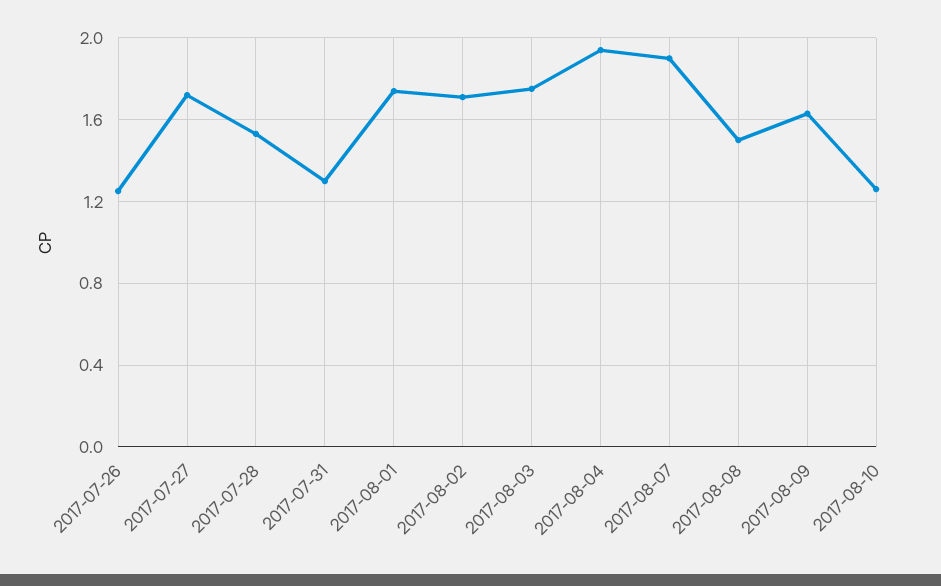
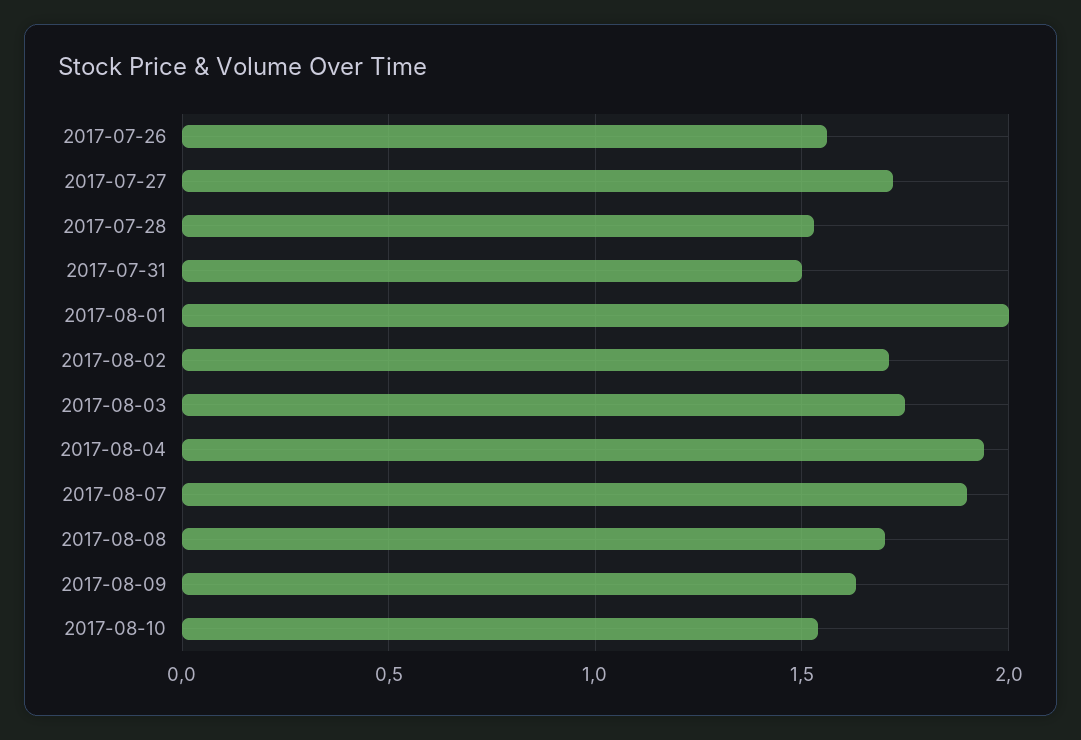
  {
-   "2017-07-26": 1.25,
+   "2017-07-26": 1.55,
    "2017-07-27": 1.7,
    "2017-07-28": 1.55,
-   "2017-07-31": 1.3,
+   "2017-07-31": 1.5,
-   "2017-08-01": 1.75,
+   "2017-08-01": 2,
    "2017-08-02": 1.7,
    "2017-08-03": 1.75,
    "2017-08-04": 1.95,
    "2017-08-07": 1.9,
-   "2017-08-08": 1.5,
+   "2017-08-08": 1.7,
    "2017-08-09": 1.65,
-   "2017-08-10": 1.25
+   "2017-08-10": 1.55
  }

